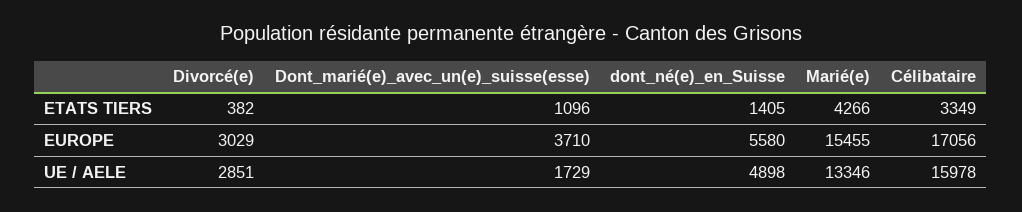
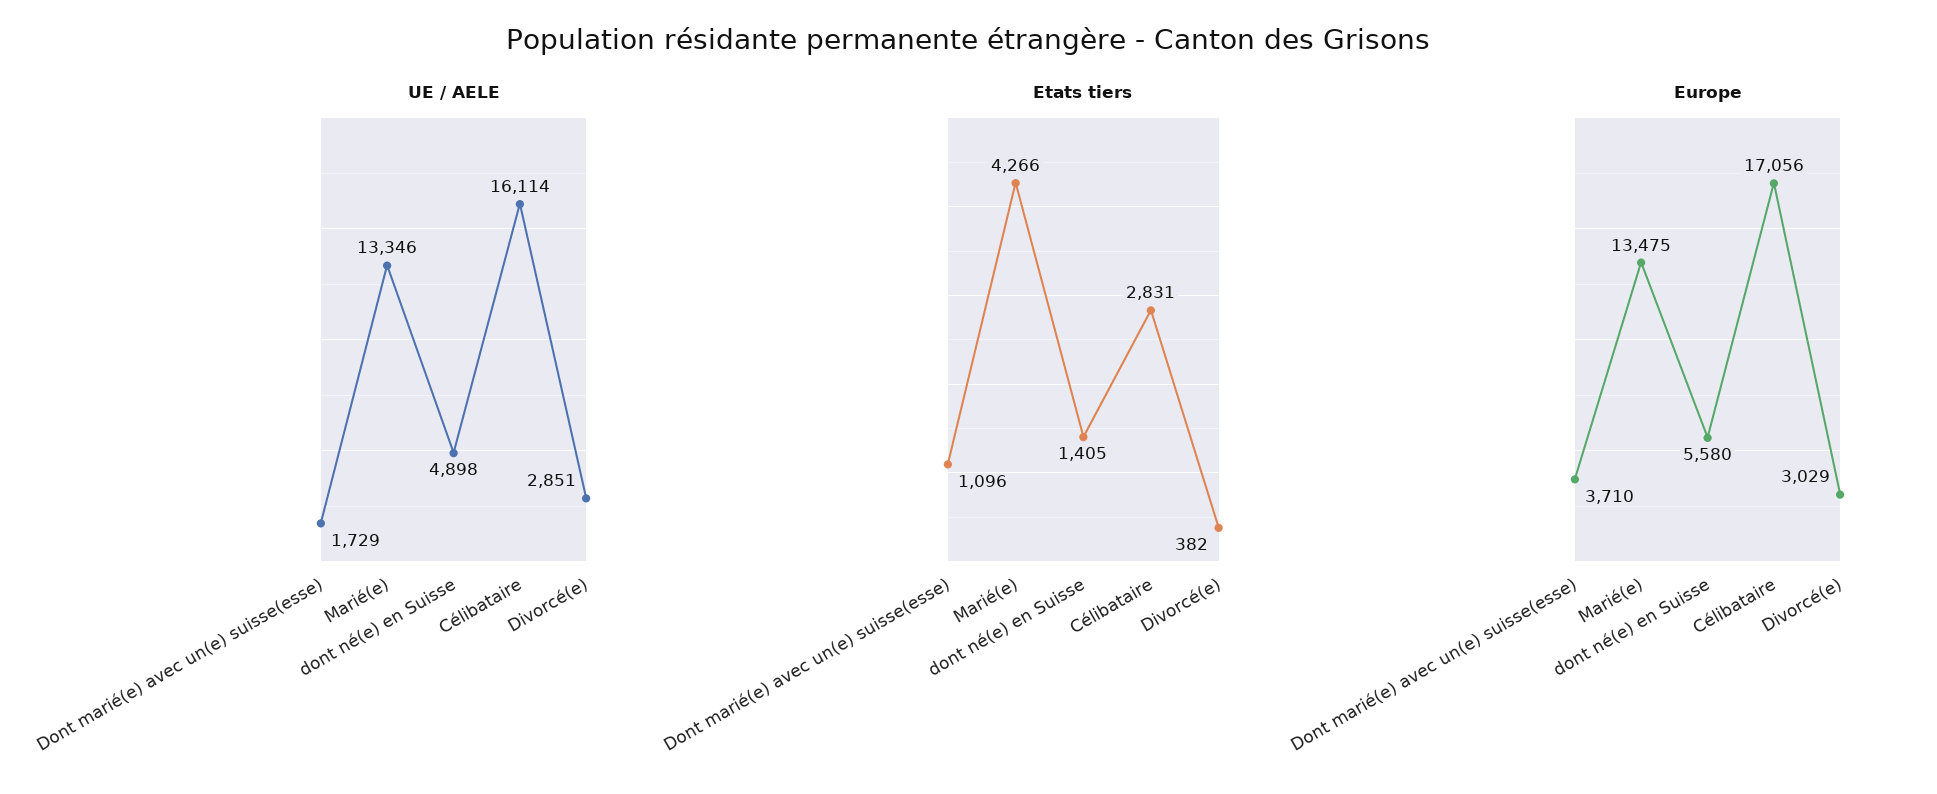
  {
    "ETATS TIERS": {
      "Divorcé(e)": 382,
      "Dont_marié(e)_avec_un(e)_suisse(esse)": 1096,
      "dont_né(e)_en_Suisse": 1405,
      "Marié(e)": 4266,
-     "Célibataire": 3349
+     "Célibataire": 2831
    },
    "EUROPE": {
      "Divorcé(e)": 3029,
      "Dont_marié(e)_avec_un(e)_suisse(esse)": 3710,
      "dont_né(e)_en_Suisse": 5580,
-     "Marié(e)": 15455,
+     "Marié(e)": 13475,
      "Célibataire": 17056
    },
    "UE / AELE": {
      "Divorcé(e)": 2851,
      "Dont_marié(e)_avec_un(e)_suisse(esse)": 1729,
      "dont_né(e)_en_Suisse": 4898,
      "Marié(e)": 13346,
-     "Célibataire": 15978
+     "Célibataire": 16114
    }
  }

